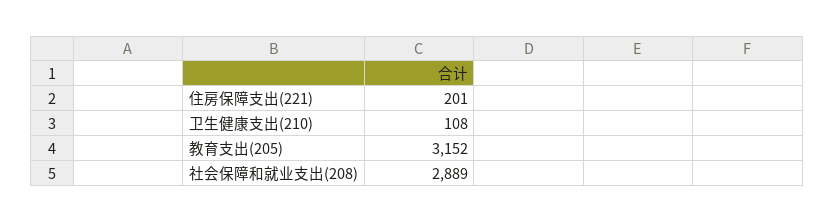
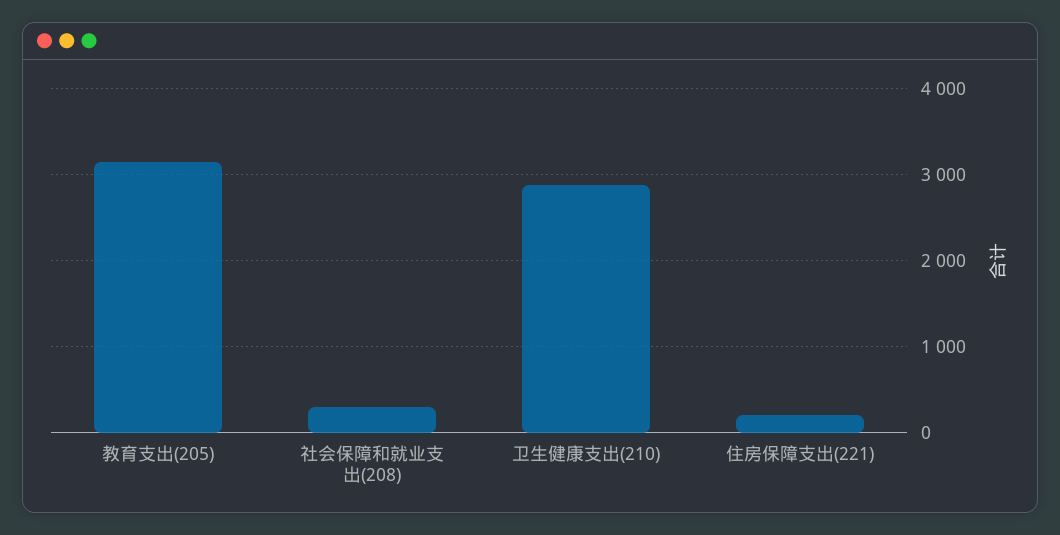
  {
    "住房保障支出(221)": 201,
-   "卫生健康支出(210)": 108,
+   "卫生健康支出(210)": 2900,
    "教育支出(205)": 3152,
-   "社会保障和就业支出(208)": 2889
+   "社会保障和就业支出(208)": 300
  }

